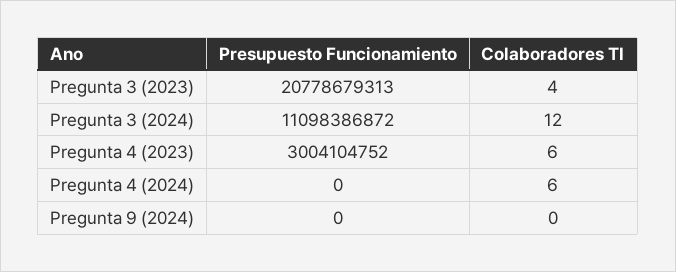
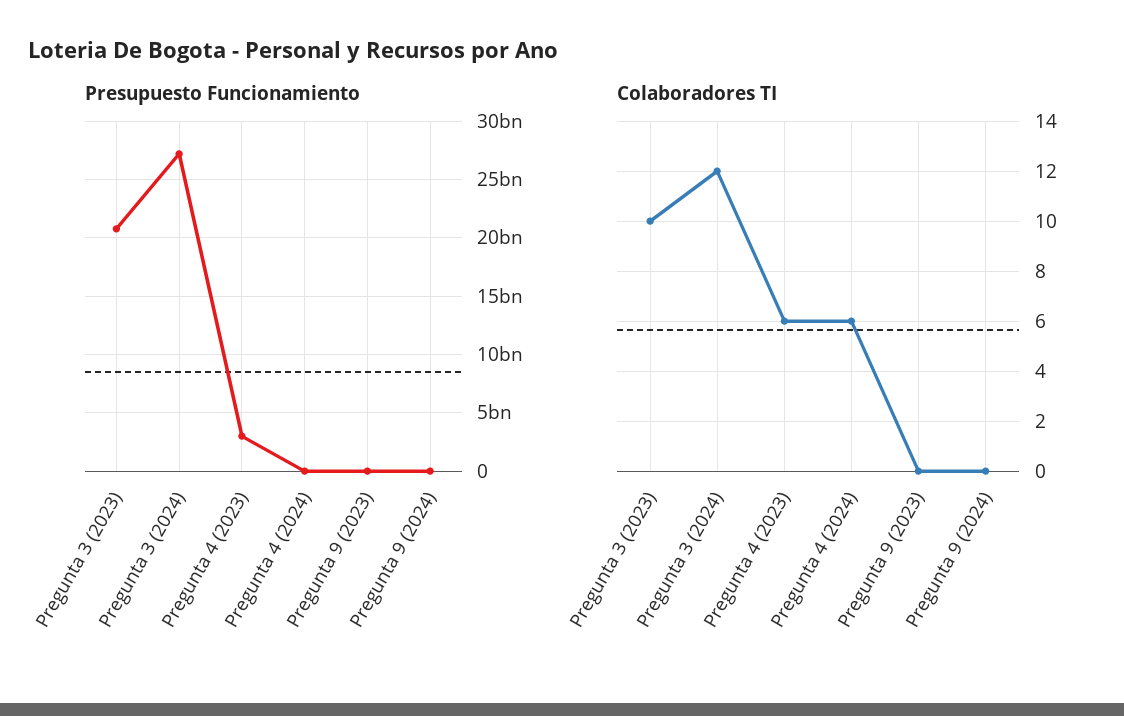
  {
    "Presupuesto Funcionamiento": {
      "Pregunta 3 (2023)": 20778679313,
-     "Pregunta 3 (2024)": 11098386872,
+     "Pregunta 3 (2024)": 27000000000,
      "Pregunta 4 (2023)": 3004104752,
      "Pregunta 4 (2024)": 0,
-     "Pregunta 9 (2024)": 0
+     "Pregunta 9 (2024)": 0,
+     "Pregunta 9 (2023)": 0
    },
    "Colaboradores TI": {
-     "Pregunta 3 (2023)": 4,
+     "Pregunta 3 (2023)": 10,
      "Pregunta 3 (2024)": 12,
      "Pregunta 4 (2023)": 6,
      "Pregunta 4 (2024)": 6,
-     "Pregunta 9 (2024)": 0
+     "Pregunta 9 (2024)": 0,
+     "Pregunta 9 (2023)": 0
    }
  }

